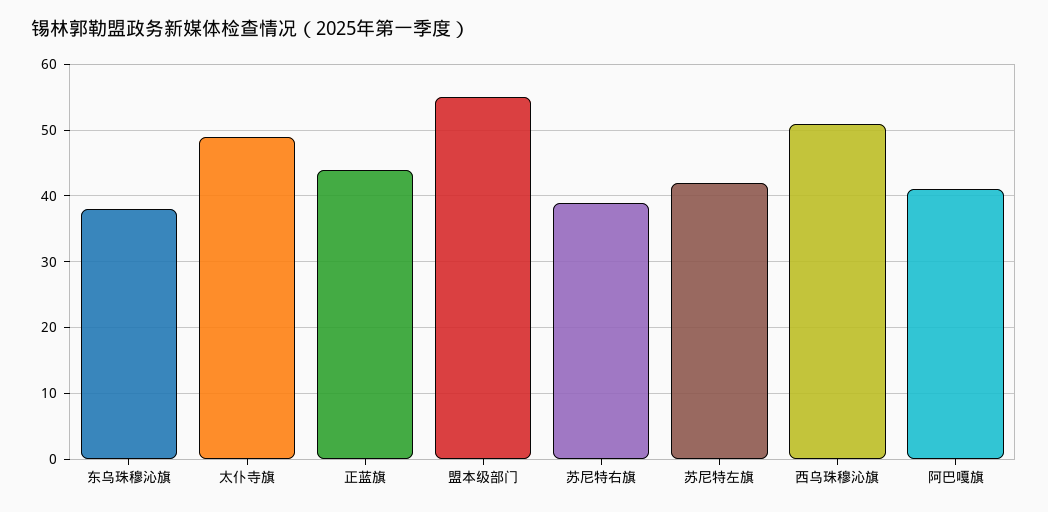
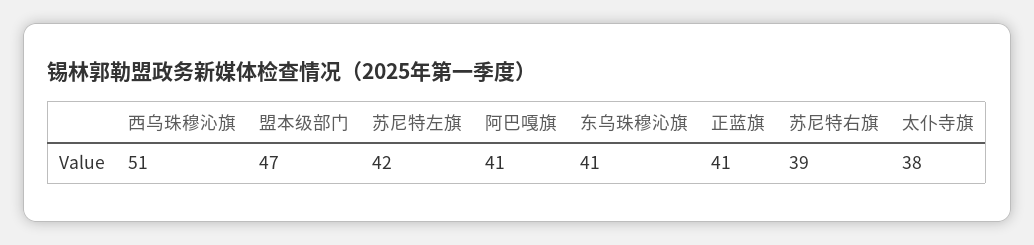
  {
-   "东乌珠穆沁旗": 38,
+   "东乌珠穆沁旗": 41,
-   "太仆寺旗": 49,
+   "太仆寺旗": 38,
-   "正蓝旗": 44,
+   "正蓝旗": 41,
-   "盟本级部门": 55,
+   "盟本级部门": 47,
    "苏尼特右旗": 39,
    "苏尼特左旗": 42,
    "西乌珠穆沁旗": 51,
    "阿巴嘎旗": 41
  }

